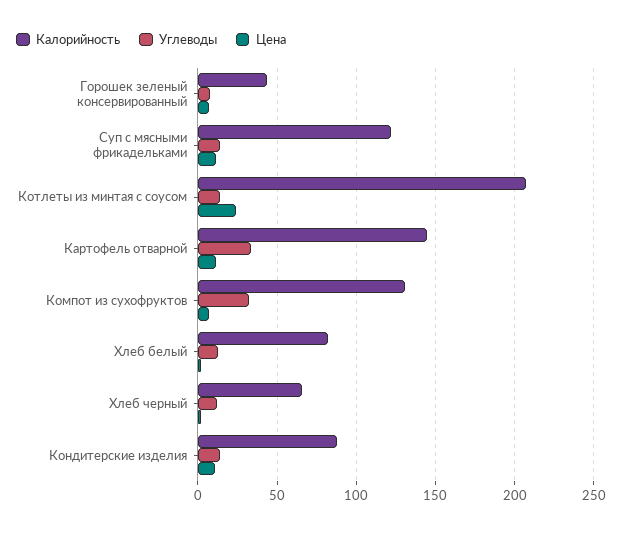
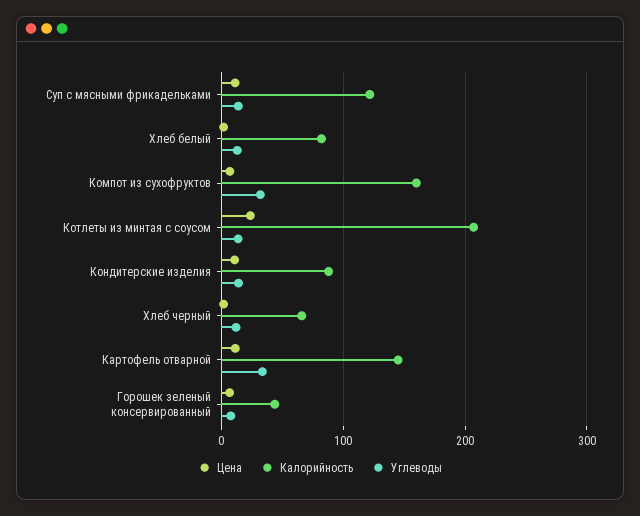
  {
    "Калорийность": {
      "Горошек зеленый консервированный": 45,
      "Суп с мясными фрикадельками": 120,
      "Котлеты из минтая с соусом": 205,
      "Картофель отварной": 145,
-     "Компот из сухофруктов": 130,
+     "Компот из сухофруктов": 160,
      "Хлеб белый": 80,
      "Хлеб черный": 65,
      "Кондитерские изделия": 90
    },
    "Углеводы": {
      "Горошек зеленый консервированный": 10,
      "Суп с мясными фрикадельками": 15,
      "Котлеты из минтая с соусом": 15,
      "Картофель отварной": 35,
      "Компот из сухофруктов": 30,
      "Хлеб белый": 15,
      "Хлеб черный": 10,
      "Кондитерские изделия": 15
    },
    "Цена": {
      "Горошек зеленый консервированный": 5,
      "Суп с мясными фрикадельками": 10,
      "Котлеты из минтая с соусом": 25,
      "Картофель отварной": 10,
      "Компот из сухофруктов": 5,
      "Хлеб белый": 0,
      "Хлеб черный": 0,
      "Кондитерские изделия": 10
    }
  }

